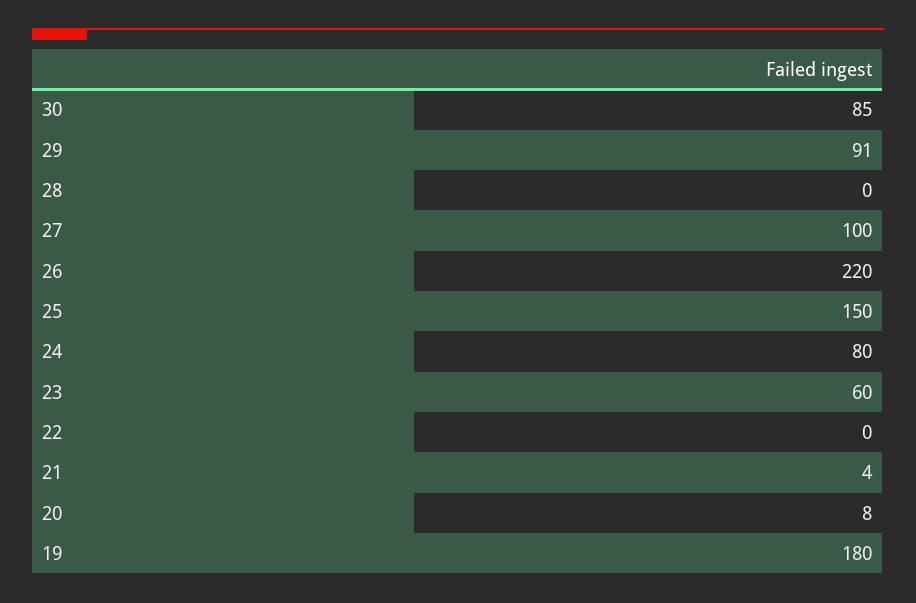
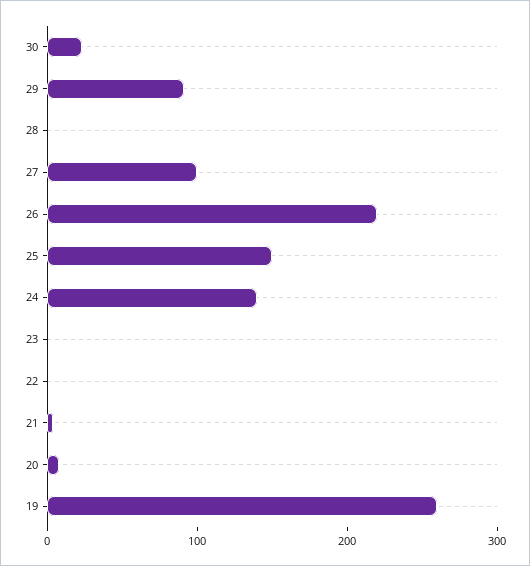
  {
-   "30": 85,
+   "30": 20,
    "29": 91,
    "28": 0,
    "27": 100,
    "26": 220,
    "25": 150,
-   "24": 80,
+   "24": 140,
-   "23": 60,
+   "23": 0,
    "22": 0,
    "21": 4,
    "20": 8,
-   "19": 180
+   "19": 260
  }

